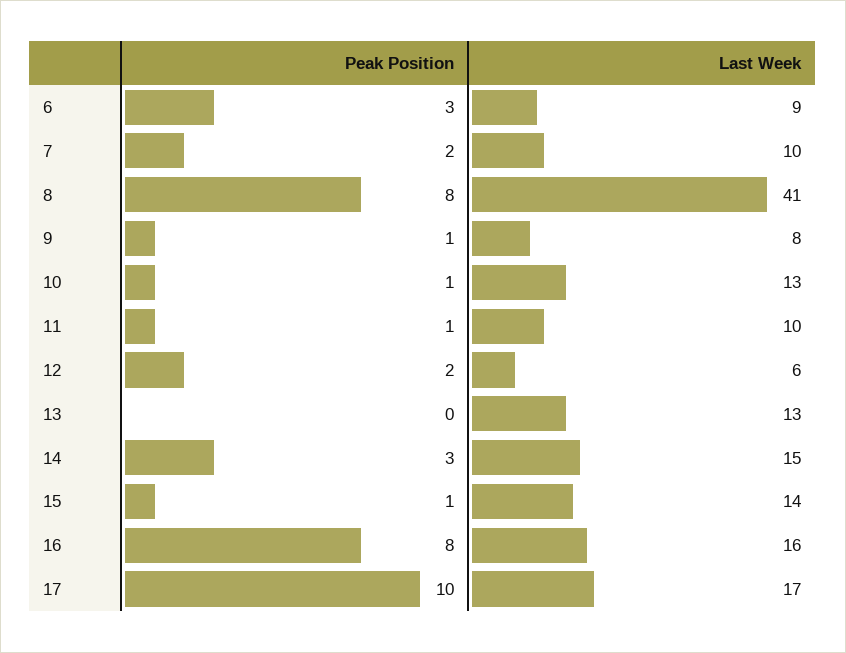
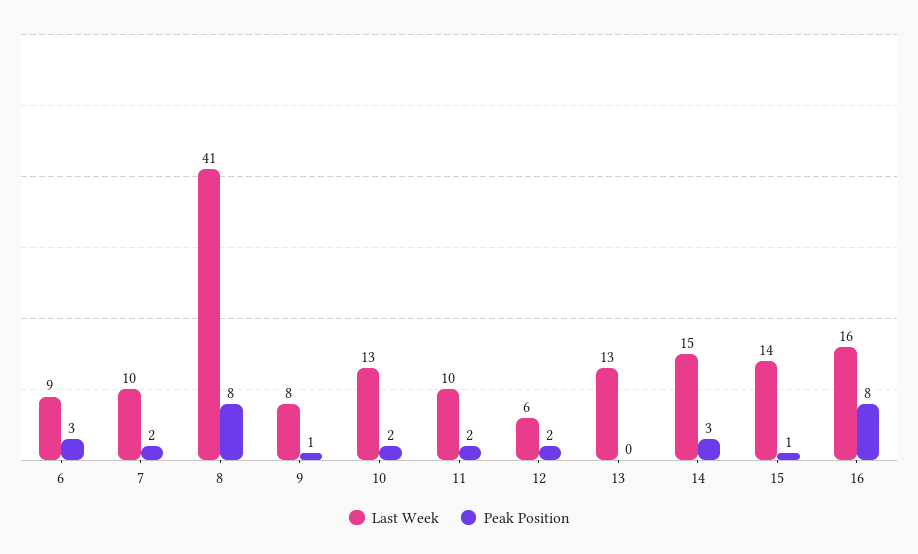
  {
    "Peak Position": {
      "6": 3,
      "7": 2,
      "8": 8,
      "9": 1,
-     "10": 1,
+     "10": 2,
-     "11": 1,
+     "11": 2,
      "12": 2,
      "13": 0,
      "14": 3,
      "15": 1,
-     "16": 8,
+     "16": 8
-     "17": 10
    },
    "Last Week": {
      "6": 9,
      "7": 10,
      "8": 41,
      "9": 8,
      "10": 13,
      "11": 10,
      "12": 6,
      "13": 13,
      "14": 15,
      "15": 14,
-     "16": 16,
+     "16": 16
-     "17": 17
    }
  }

